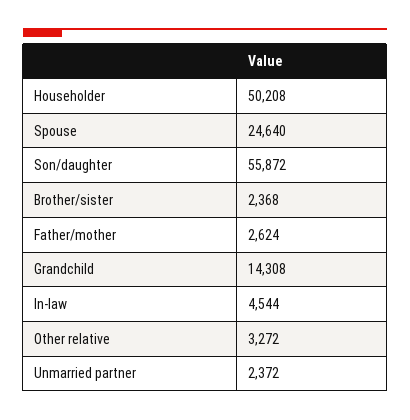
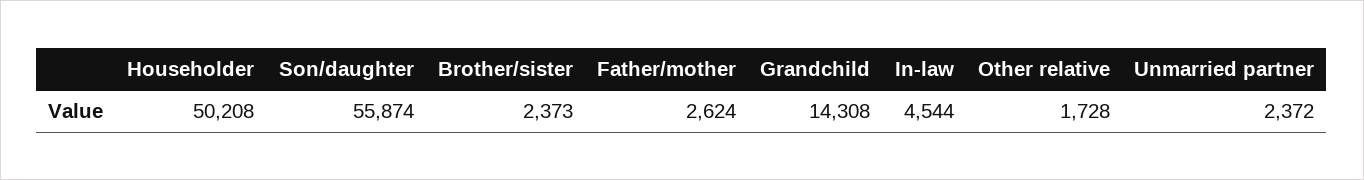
  {
    "Householder": 50208,
-   "Spouse": 24640,
-   "Son/daughter": 55872,
+   "Son/daughter": 55874,
-   "Brother/sister": 2368,
+   "Brother/sister": 2373,
    "Father/mother": 2624,
    "Grandchild": 14308,
    "In-law": 4544,
-   "Other relative": 3272,
+   "Other relative": 1728,
    "Unmarried partner": 2372
  }

